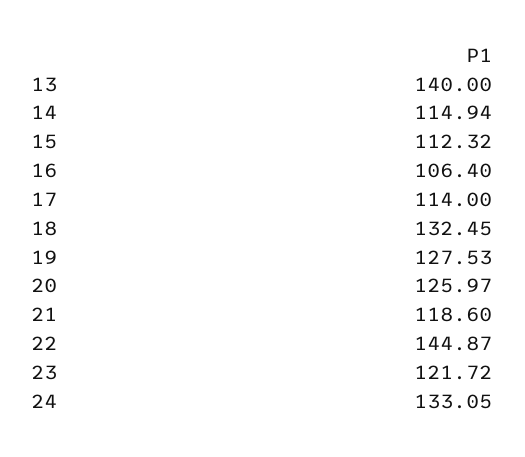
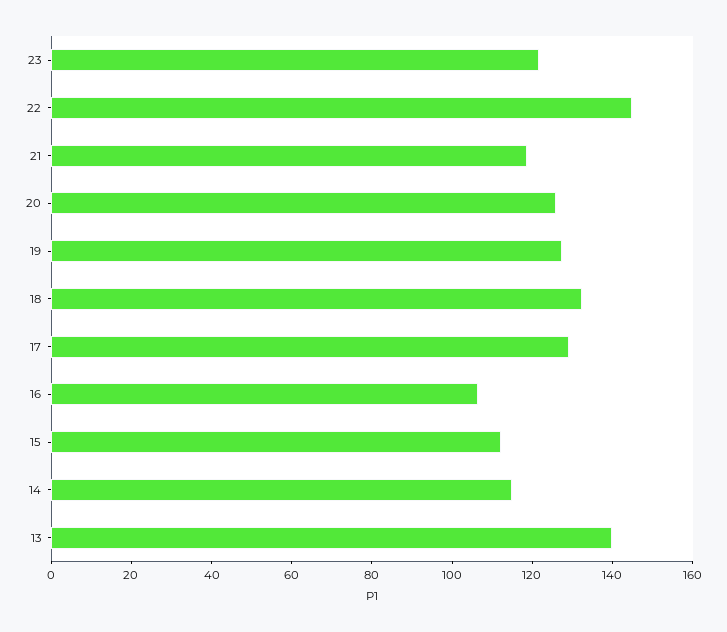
  {
    "13": 140,
    "14": 114.94,
    "15": 112.32,
    "16": 106.4,
-   "17": 114,
+   "17": 130,
    "18": 132.45,
    "19": 127.53,
    "20": 125.97,
    "21": 118.6,
    "22": 144.87,
-   "23": 121.72,
+   "23": 121.72
-   "24": 133.05
  }

